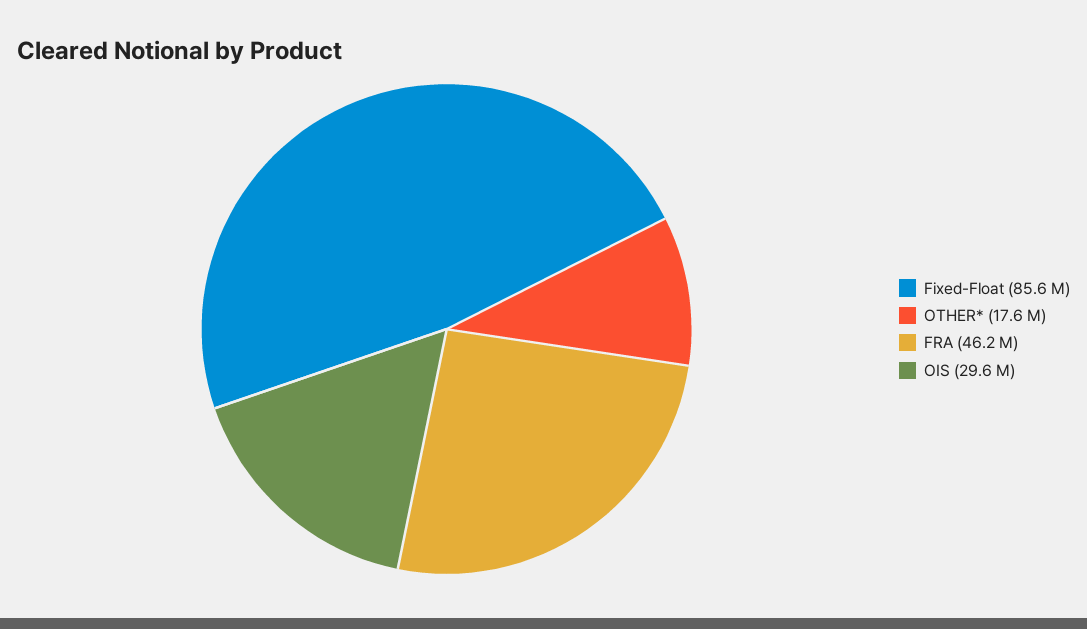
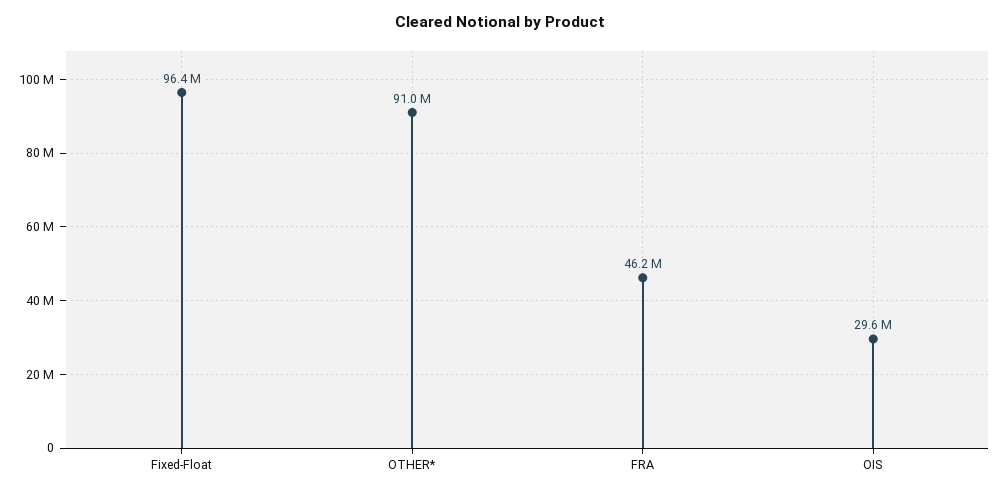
  {
-   "Fixed-Float": 85600000,
+   "Fixed-Float": 96400000,
-   "OTHER*": 17600000,
+   "OTHER*": 91000000,
    "FRA": 46200000,
    "OIS": 29600000
  }

